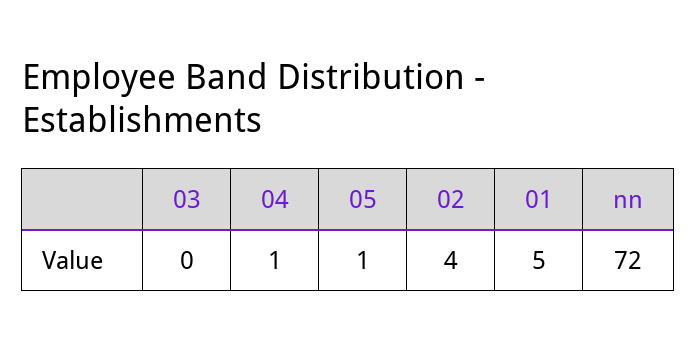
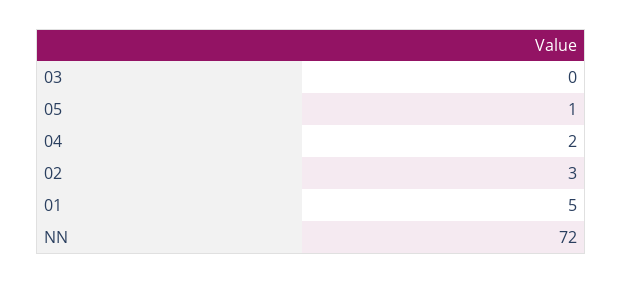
  {
    "03": 0,
-   "04": 1,
+   "04": 2,
    "05": 1,
-   "02": 4,
+   "02": 3,
    "01": 5,
    "nn": 72
  }

